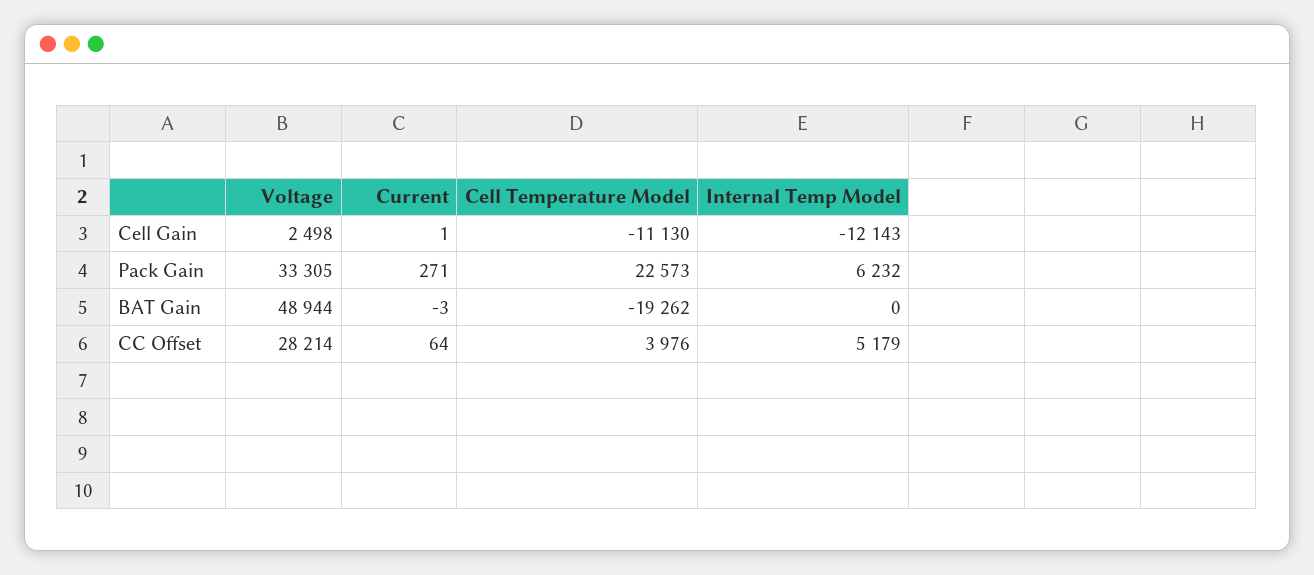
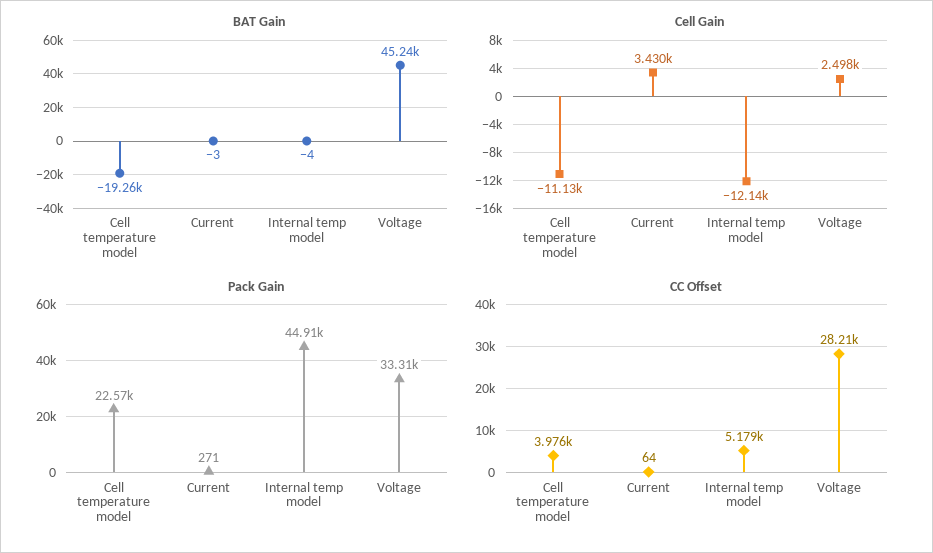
  {
    "Cell Gain": {
      "Voltage": 2498,
-     "Current": 1,
+     "Current": 3430,
      "Cell Temperature Model": -11130,
      "Internal Temp Model": -12143
    },
    "Pack Gain": {
      "Voltage": 33305,
      "Current": 271,
      "Cell Temperature Model": 22573,
-     "Internal Temp Model": 6232
+     "Internal Temp Model": 44910
    },
    "BAT Gain": {
-     "Voltage": 48944,
+     "Voltage": 45240,
      "Current": -3,
      "Cell Temperature Model": -19262,
-     "Internal Temp Model": 0
+     "Internal Temp Model": -4
    },
    "CC Offset": {
      "Voltage": 28214,
      "Current": 64,
      "Cell Temperature Model": 3976,
      "Internal Temp Model": 5179
    }
  }

